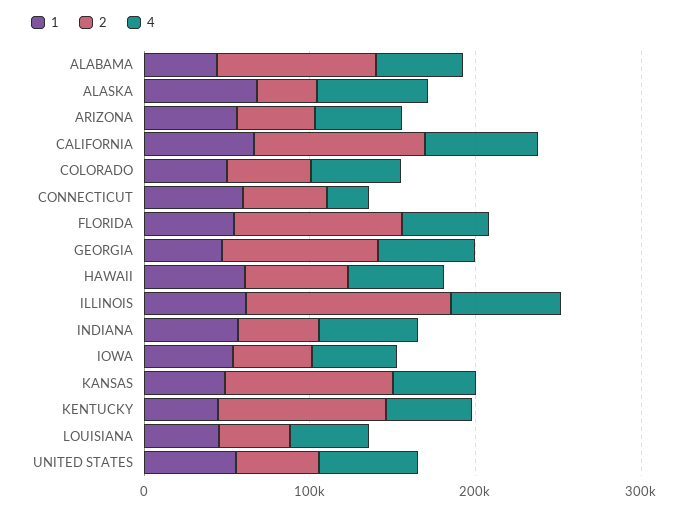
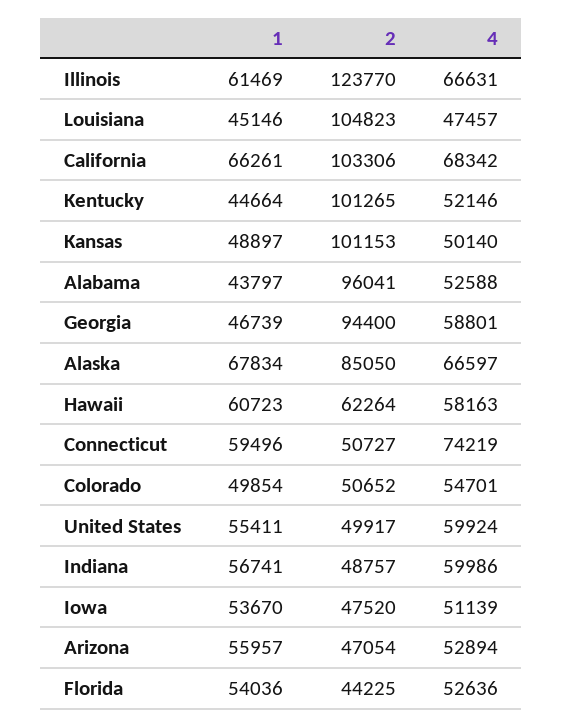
  {
    "1": {
      "ALABAMA": 43797,
      "ALASKA": 67834,
      "ARIZONA": 55957,
      "CALIFORNIA": 66261,
      "COLORADO": 49854,
      "CONNECTICUT": 59496,
      "FLORIDA": 54036,
      "GEORGIA": 46739,
      "HAWAII": 60723,
      "ILLINOIS": 61469,
      "INDIANA": 56741,
      "IOWA": 53670,
      "KANSAS": 48897,
      "KENTUCKY": 44664,
      "LOUISIANA": 45146,
      "UNITED STATES": 55411
    },
    "2": {
      "ALABAMA": 96041,
-     "ALASKA": 40000,
+     "ALASKA": 85050,
      "ARIZONA": 47054,
      "CALIFORNIA": 103306,
      "COLORADO": 50652,
      "CONNECTICUT": 50727,
-     "FLORIDA": 100000,
+     "FLORIDA": 44225,
      "GEORGIA": 94400,
      "HAWAII": 62264,
      "ILLINOIS": 123770,
      "INDIANA": 48757,
      "IOWA": 47520,
      "KANSAS": 101153,
      "KENTUCKY": 101265,
-     "LOUISIANA": 40000,
+     "LOUISIANA": 104823,
      "UNITED STATES": 49917
    },
    "4": {
      "ALABAMA": 52588,
      "ALASKA": 66597,
      "ARIZONA": 52894,
      "CALIFORNIA": 68342,
      "COLORADO": 54701,
-     "CONNECTICUT": 20000,
+     "CONNECTICUT": 74219,
      "FLORIDA": 52636,
      "GEORGIA": 58801,
      "HAWAII": 58163,
      "ILLINOIS": 66631,
      "INDIANA": 59986,
      "IOWA": 51139,
      "KANSAS": 50140,
      "KENTUCKY": 52146,
      "LOUISIANA": 47457,
      "UNITED STATES": 59924
    }
  }

